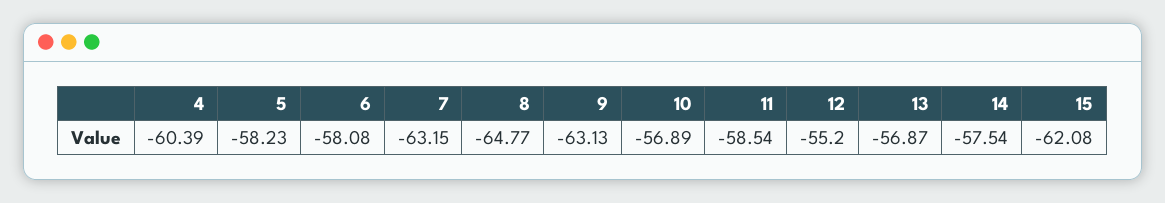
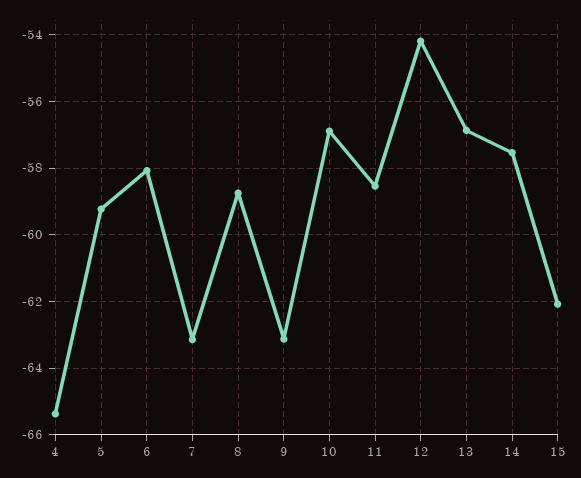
  {
-   "4": -60.39,
+   "4": -65.4,
-   "5": -58.23,
+   "5": -59.2,
    "6": -58.08,
    "7": -63.15,
-   "8": -64.77,
+   "8": -58.8,
    "9": -63.13,
    "10": -56.89,
    "11": -58.54,
-   "12": -55.2,
+   "12": -54.2,
    "13": -56.87,
    "14": -57.54,
    "15": -62.08
  }

